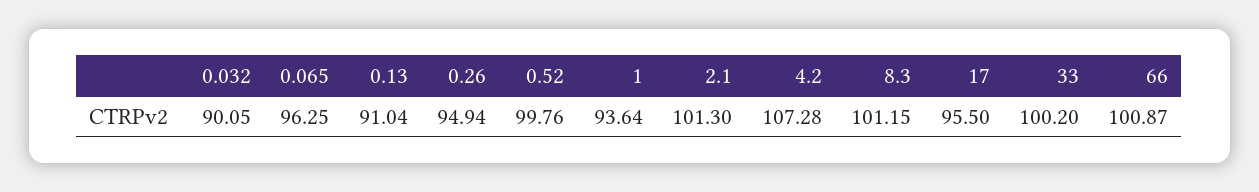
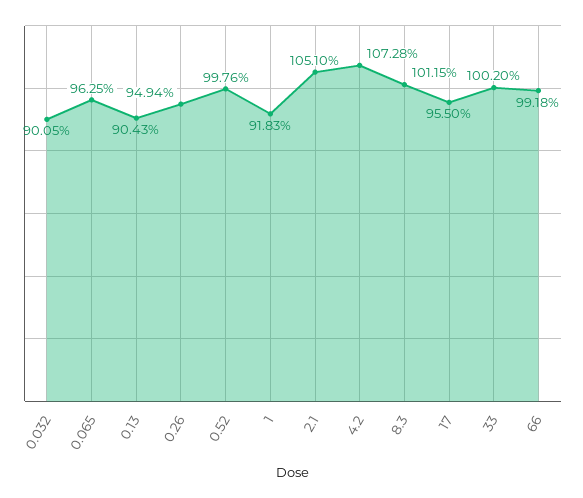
  {
    "0.032": 90.05,
    "0.065": 96.25,
-   "0.13": 91.04,
+   "0.13": 90.43,
    "0.26": 94.94,
    "0.52": 99.76,
-   "1": 93.64,
+   "1": 91.83,
-   "2.1": 101.3,
+   "2.1": 105.1,
    "4.2": 107.28,
    "8.3": 101.15,
    "17": 95.5,
    "33": 100.2,
-   "66": 100.87
+   "66": 99.18
  }

